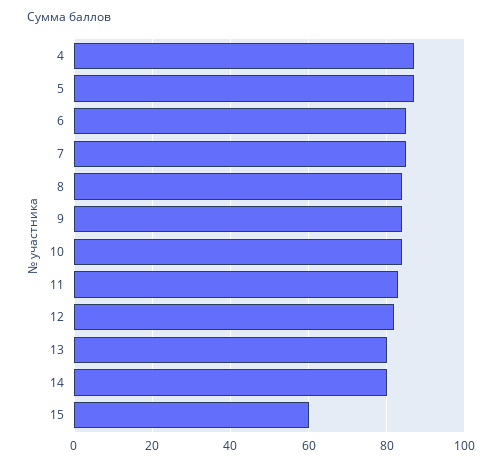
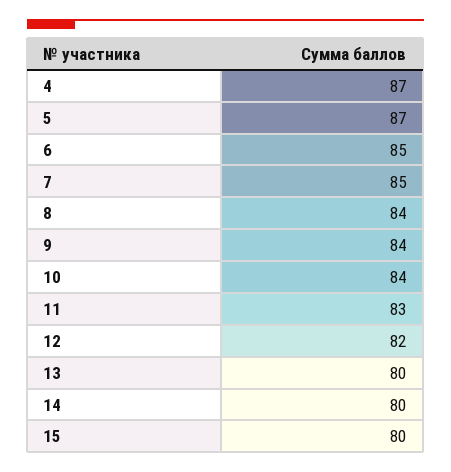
  {
    "4": 87,
    "5": 87,
    "6": 85,
    "7": 85,
    "8": 84,
    "9": 84,
    "10": 84,
    "11": 83,
    "12": 82,
    "13": 80,
    "14": 80,
-   "15": 60
+   "15": 80
  }

